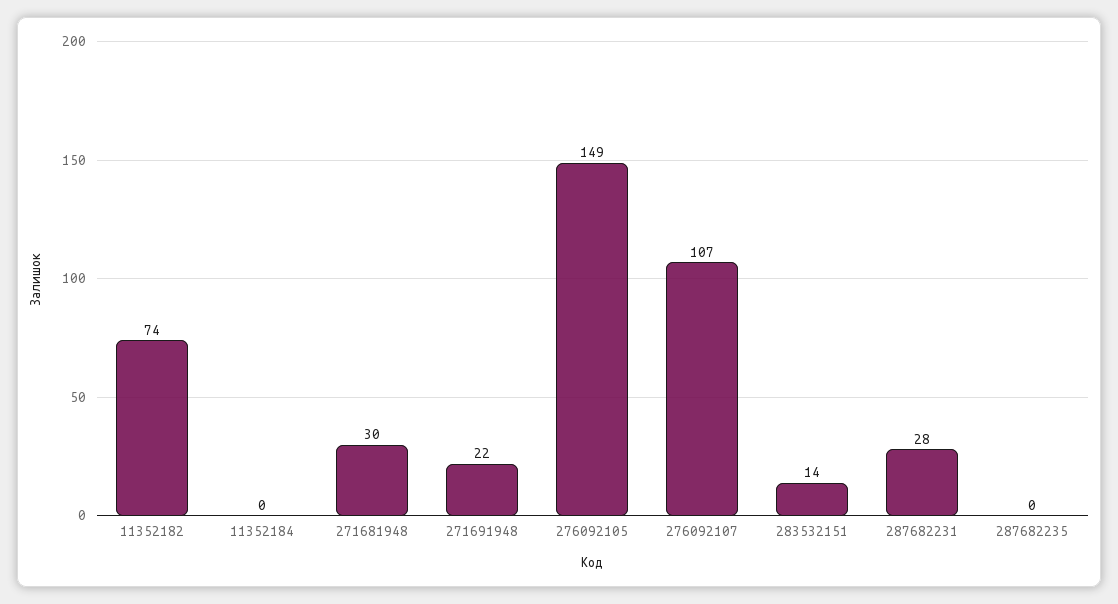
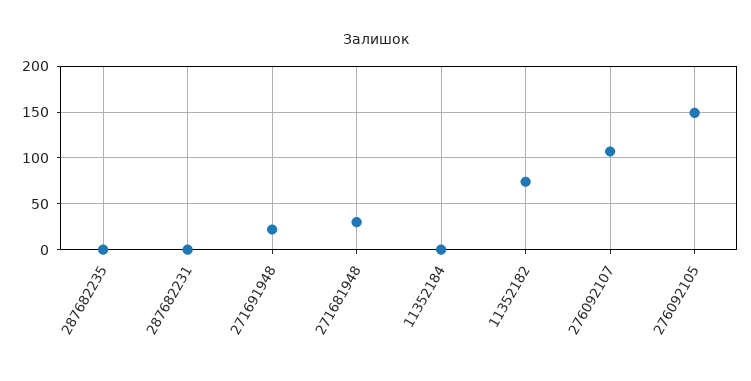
  {
    "11352182": 74,
    "11352184": 0,
    "271681948": 30,
    "271691948": 22,
    "276092105": 149,
    "276092107": 107,
-   "283532151": 14,
-   "287682231": 28,
+   "287682231": 0,
    "287682235": 0
  }

